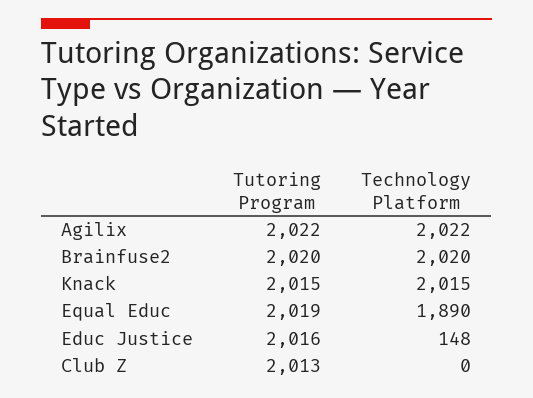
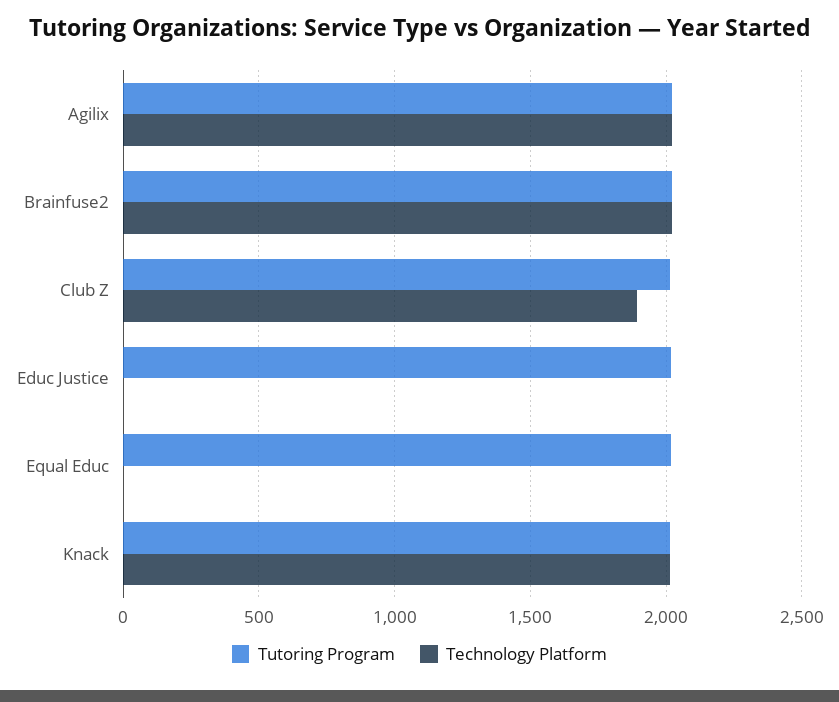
  {
    "Tutoring Program": {
      "Agilix": 2022,
      "Brainfuse2": 2020,
      "Knack": 2015,
      "Equal Educ": 2019,
      "Educ Justice": 2016,
      "Club Z": 2013
    },
    "Technology Platform": {
      "Agilix": 2022,
      "Brainfuse2": 2020,
      "Knack": 2015,
-     "Equal Educ": 1890,
+     "Equal Educ": 0,
-     "Educ Justice": 148,
+     "Educ Justice": 0,
-     "Club Z": 0
+     "Club Z": 1900
    }
  }

